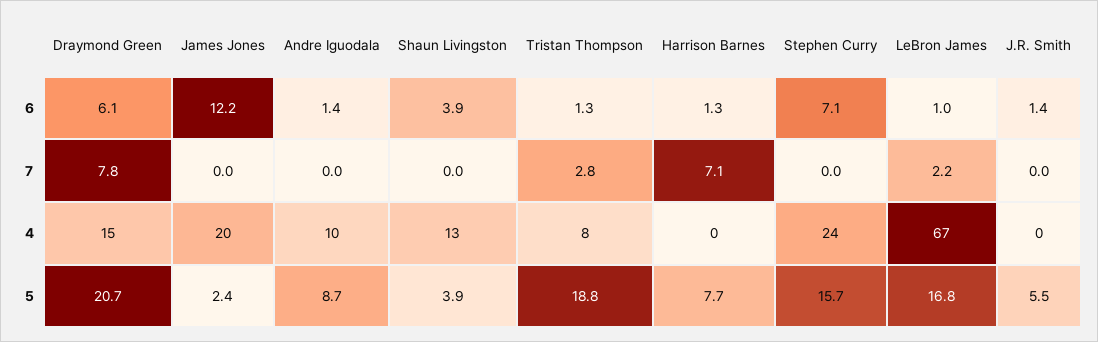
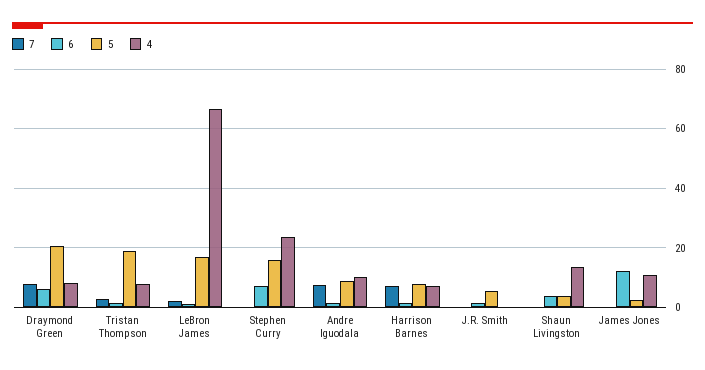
  {
    "6": {
      "Draymond Green": 6.1,
      "James Jones": 12.2,
      "Andre Iguodala": 1.4,
      "Shaun Livingston": 3.9,
      "Tristan Thompson": 1.3,
      "Harrison Barnes": 1.3,
      "Stephen Curry": 7.1,
      "LeBron James": 1,
      "J.R. Smith": 1.4
    },
    "7": {
      "Draymond Green": 7.8,
      "James Jones": 0,
-     "Andre Iguodala": 0,
+     "Andre Iguodala": 7.5,
      "Shaun Livingston": 0,
      "Tristan Thompson": 2.8,
      "Harrison Barnes": 7.1,
      "Stephen Curry": 0,
      "LeBron James": 2.2,
      "J.R. Smith": 0
    },
    "4": {
-     "Draymond Green": 15,
+     "Draymond Green": 7.5,
-     "James Jones": 20,
+     "James Jones": 10,
      "Andre Iguodala": 10,
      "Shaun Livingston": 13,
      "Tristan Thompson": 8,
-     "Harrison Barnes": 0,
+     "Harrison Barnes": 7.5,
      "Stephen Curry": 24,
      "LeBron James": 67,
      "J.R. Smith": 0
    },
    "5": {
      "Draymond Green": 20.7,
      "James Jones": 2.4,
      "Andre Iguodala": 8.7,
      "Shaun Livingston": 3.9,
      "Tristan Thompson": 18.8,
      "Harrison Barnes": 7.7,
      "Stephen Curry": 15.7,
      "LeBron James": 16.8,
      "J.R. Smith": 5.5
    }
  }

